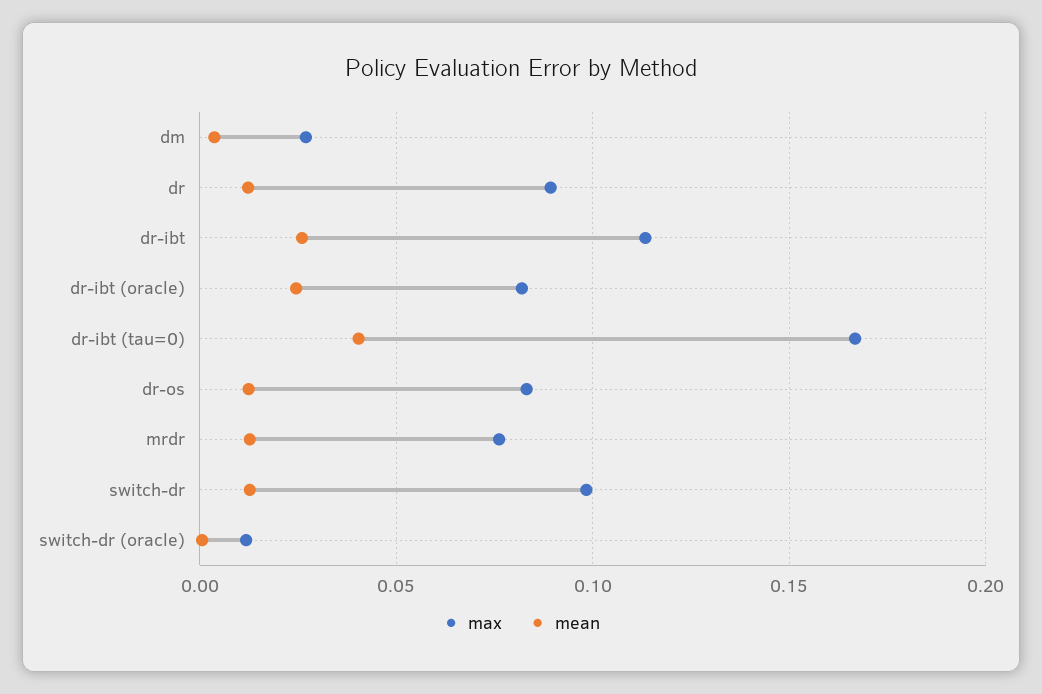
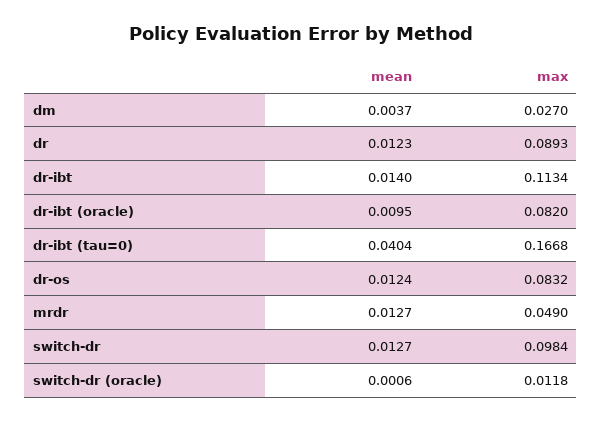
  {
    "max": {
      "dm": 0.027,
      "dr": 0.0893,
      "dr-ibt": 0.1134,
      "dr-ibt (oracle)": 0.082,
      "dr-ibt (tau=0)": 0.1668,
      "dr-os": 0.0832,
-     "mrdr": 0.075,
+     "mrdr": 0.049,
      "switch-dr": 0.0984,
      "switch-dr (oracle)": 0.0118
    },
    "mean": {
      "dm": 0.0037,
      "dr": 0.0123,
-     "dr-ibt": 0.025,
+     "dr-ibt": 0.014,
-     "dr-ibt (oracle)": 0.025,
+     "dr-ibt (oracle)": 0.0095,
      "dr-ibt (tau=0)": 0.0404,
      "dr-os": 0.0124,
      "mrdr": 0.0127,
      "switch-dr": 0.0127,
      "switch-dr (oracle)": 0.0006
    }
  }

